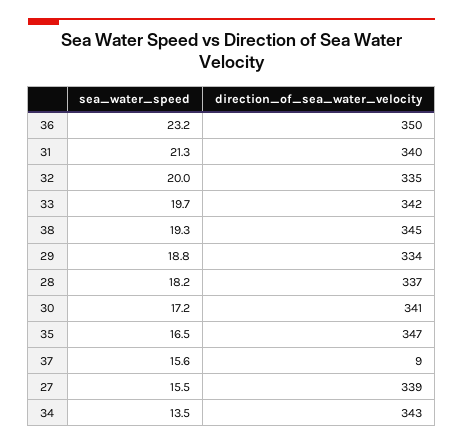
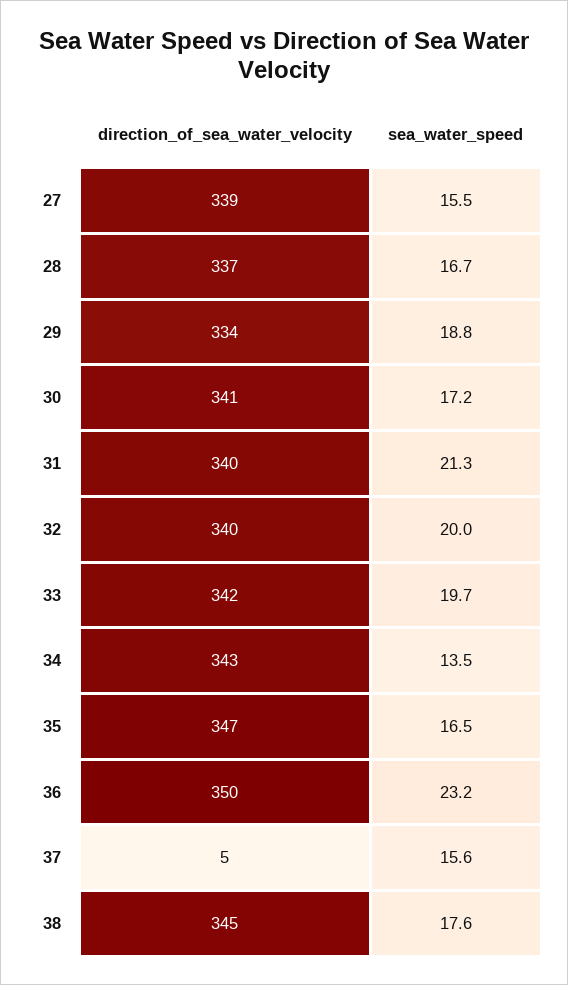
  {
    "sea_water_speed": {
      "36": 23.2,
      "31": 21.3,
      "32": 20,
      "33": 19.7,
-     "38": 19.3,
+     "38": 17.6,
      "29": 18.8,
-     "28": 18.2,
+     "28": 16.7,
      "30": 17.2,
      "35": 16.5,
      "37": 15.6,
      "27": 15.5,
      "34": 13.5
    },
    "direction_of_sea_water_velocity": {
      "36": 350,
      "31": 340,
-     "32": 335,
+     "32": 340,
      "33": 342,
      "38": 345,
      "29": 334,
      "28": 337,
      "30": 341,
      "35": 347,
-     "37": 9,
+     "37": 5,
      "27": 339,
      "34": 343
    }
  }

